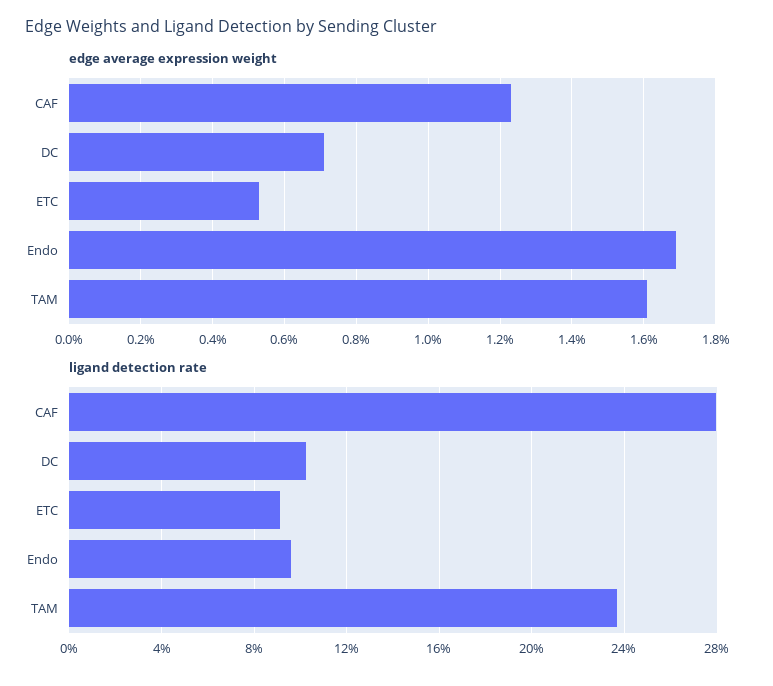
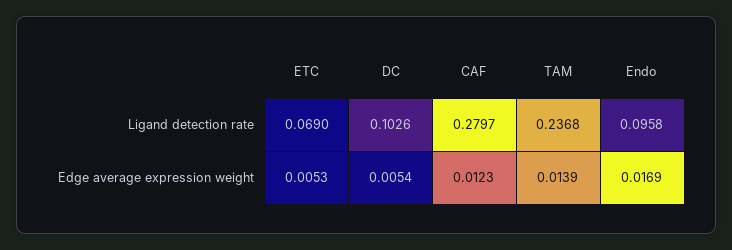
  {
    "edge average expression weight": {
      "CAF": 0.0123,
-     "DC": 0.007,
+     "DC": 0.0054,
      "ETC": 0.0053,
      "Endo": 0.0169,
-     "TAM": 0.016
+     "TAM": 0.0139
    },
    "ligand detection rate": {
      "CAF": 0.2797,
      "DC": 0.1026,
-     "ETC": 0.09,
+     "ETC": 0.069,
      "Endo": 0.0958,
      "TAM": 0.2368
    }
  }

